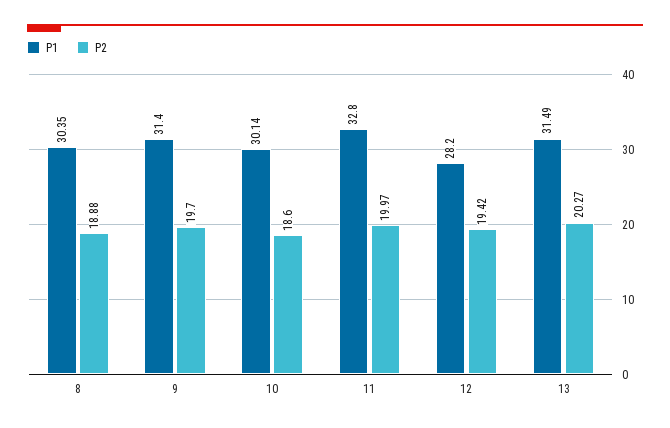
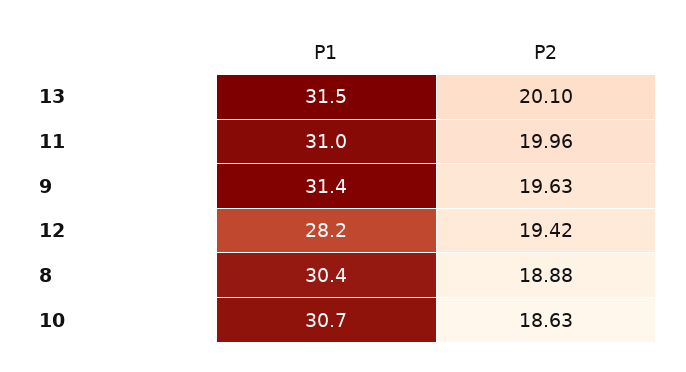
  {
    "P1": {
      "8": 30.35,
      "9": 31.4,
-     "10": 30.14,
+     "10": 30.7,
-     "11": 32.8,
+     "11": 31,
      "12": 28.2,
      "13": 31.49
    },
    "P2": {
      "8": 18.88,
-     "9": 19.7,
+     "9": 19.63,
-     "10": 18.6,
+     "10": 18.63,
-     "11": 19.97,
+     "11": 19.96,
      "12": 19.42,
-     "13": 20.27
+     "13": 20.1
    }
  }

